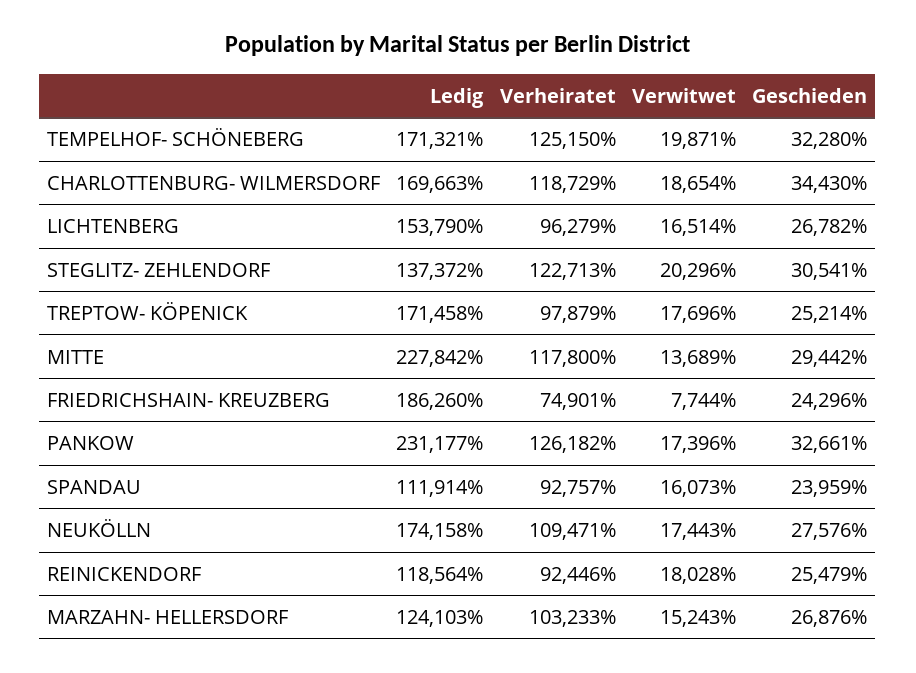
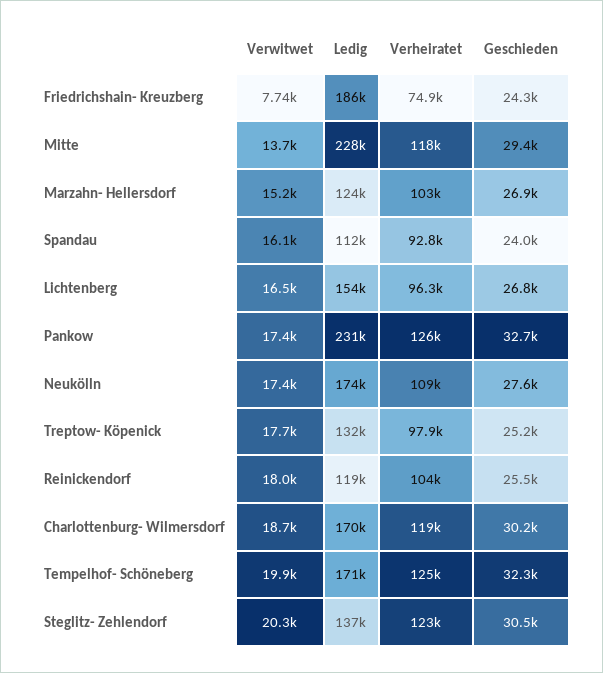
  {
    "Ledig": {
      "TEMPELHOF- SCHÖNEBERG": 171321,
      "CHARLOTTENBURG- WILMERSDORF": 169663,
      "LICHTENBERG": 153790,
      "STEGLITZ- ZEHLENDORF": 137372,
-     "TREPTOW- KÖPENICK": 171458,
+     "TREPTOW- KÖPENICK": 132000,
      "MITTE": 227842,
      "FRIEDRICHSHAIN- KREUZBERG": 186260,
      "PANKOW": 231177,
      "SPANDAU": 111914,
      "NEUKÖLLN": 174158,
      "REINICKENDORF": 118564,
      "MARZAHN- HELLERSDORF": 124103
    },
    "Verheiratet": {
      "TEMPELHOF- SCHÖNEBERG": 125150,
      "CHARLOTTENBURG- WILMERSDORF": 118729,
      "LICHTENBERG": 96279,
      "STEGLITZ- ZEHLENDORF": 122713,
      "TREPTOW- KÖPENICK": 97879,
      "MITTE": 117800,
      "FRIEDRICHSHAIN- KREUZBERG": 74901,
      "PANKOW": 126182,
      "SPANDAU": 92757,
      "NEUKÖLLN": 109471,
-     "REINICKENDORF": 92446,
+     "REINICKENDORF": 104000,
      "MARZAHN- HELLERSDORF": 103233
    },
    "Verwitwet": {
      "TEMPELHOF- SCHÖNEBERG": 19871,
      "CHARLOTTENBURG- WILMERSDORF": 18654,
      "LICHTENBERG": 16514,
      "STEGLITZ- ZEHLENDORF": 20296,
      "TREPTOW- KÖPENICK": 17696,
      "MITTE": 13689,
      "FRIEDRICHSHAIN- KREUZBERG": 7744,
      "PANKOW": 17396,
      "SPANDAU": 16073,
      "NEUKÖLLN": 17443,
      "REINICKENDORF": 18028,
      "MARZAHN- HELLERSDORF": 15243
    },
    "Geschieden": {
      "TEMPELHOF- SCHÖNEBERG": 32280,
-     "CHARLOTTENBURG- WILMERSDORF": 34430,
+     "CHARLOTTENBURG- WILMERSDORF": 30200,
      "LICHTENBERG": 26782,
      "STEGLITZ- ZEHLENDORF": 30541,
      "TREPTOW- KÖPENICK": 25214,
      "MITTE": 29442,
      "FRIEDRICHSHAIN- KREUZBERG": 24296,
      "PANKOW": 32661,
      "SPANDAU": 23959,
      "NEUKÖLLN": 27576,
      "REINICKENDORF": 25479,
      "MARZAHN- HELLERSDORF": 26876
    }
  }

